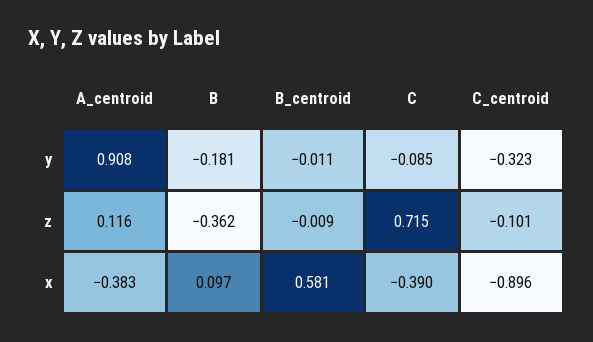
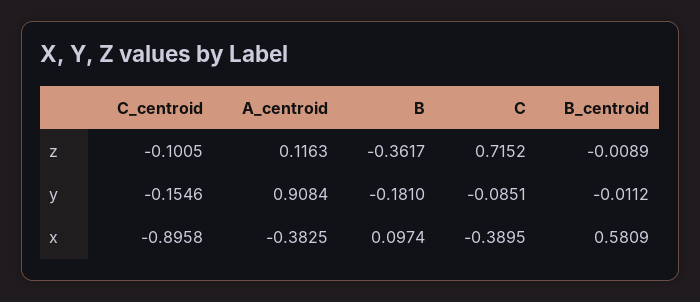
  {
    "A_centroid": {
      "y": 0.9084,
      "z": 0.1163,
      "x": -0.3825
    },
    "B": {
      "y": -0.181,
      "z": -0.3617,
      "x": 0.0974
    },
    "B_centroid": {
      "y": -0.0112,
      "z": -0.0089,
      "x": 0.5809
    },
    "C": {
      "y": -0.0851,
      "z": 0.7152,
      "x": -0.3895
    },
    "C_centroid": {
-     "y": -0.323,
+     "y": -0.1546,
      "z": -0.1005,
      "x": -0.8958
    }
  }

